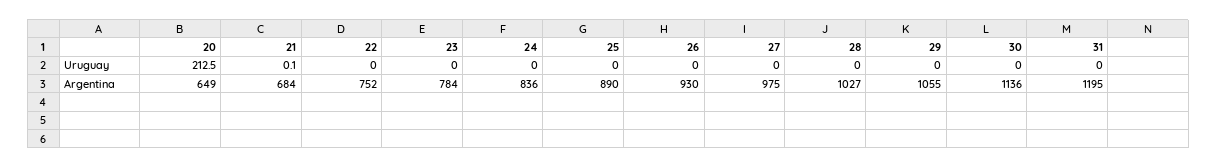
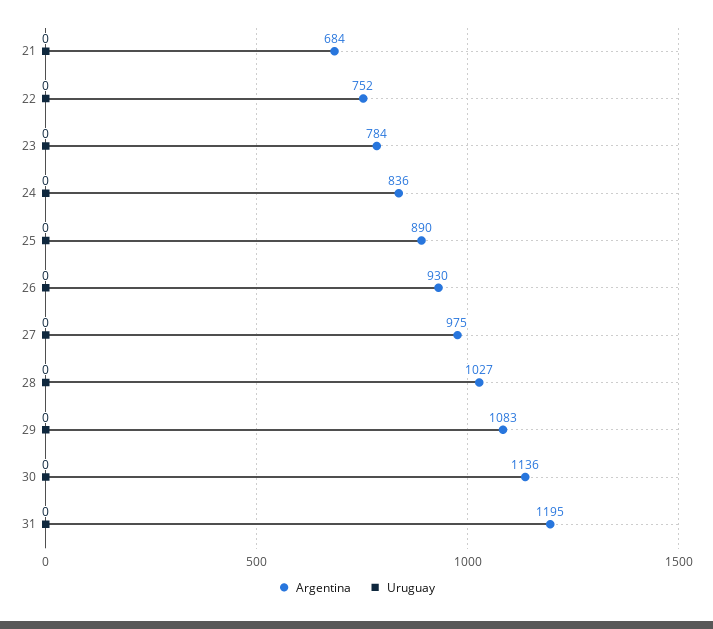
  {
    "Uruguay": {
-     "20": 212.5,
-     "21": 0.1,
+     "21": 0,
      "22": 0,
      "23": 0,
      "24": 0,
      "25": 0,
      "26": 0,
      "27": 0,
      "28": 0,
      "29": 0,
      "30": 0,
      "31": 0
    },
    "Argentina": {
-     "20": 649,
      "21": 684,
      "22": 752,
      "23": 784,
      "24": 836,
      "25": 890,
      "26": 930,
      "27": 975,
      "28": 1027,
-     "29": 1055,
+     "29": 1083,
      "30": 1136,
      "31": 1195
    }
  }

